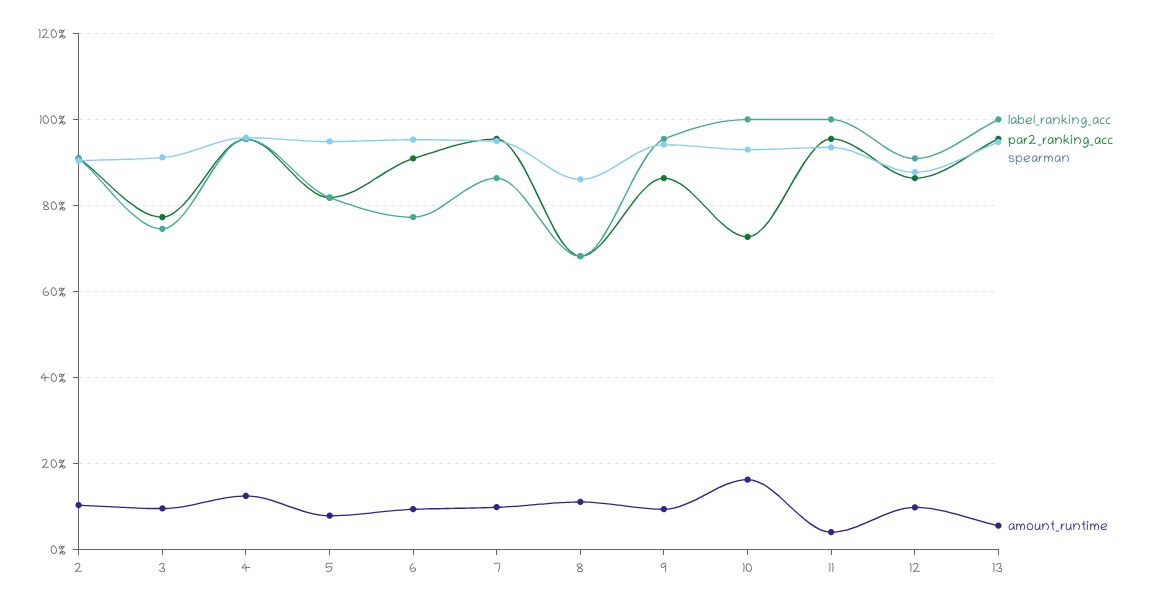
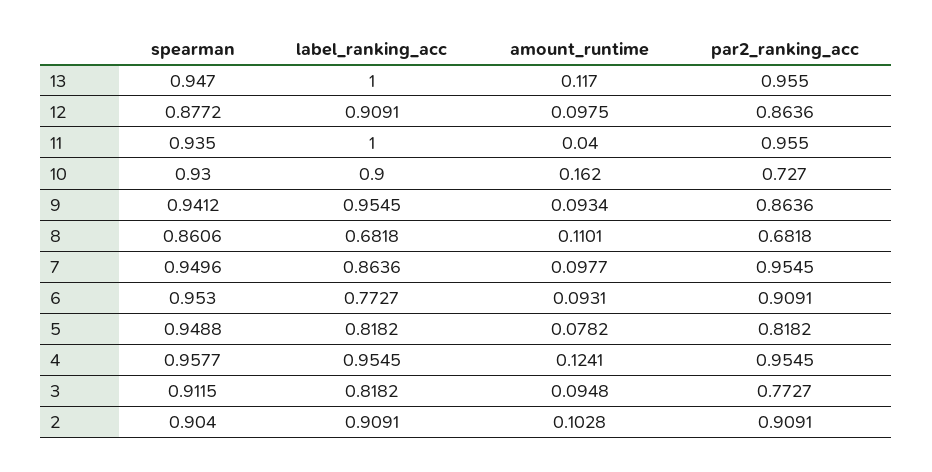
  {
    "label_ranking_acc": {
      "2": 0.9091,
-     "3": 0.74,
+     "3": 0.8182,
      "4": 0.9545,
      "5": 0.8182,
      "6": 0.7727,
      "7": 0.8636,
      "8": 0.6818,
      "9": 0.9545,
-     "10": 1,
+     "10": 0.9,
      "11": 1,
      "12": 0.9091,
      "13": 1
    },
    "par2_ranking_acc": {
      "2": 0.9091,
      "3": 0.7727,
      "4": 0.9545,
      "5": 0.8182,
      "6": 0.9091,
      "7": 0.9545,
      "8": 0.6818,
      "9": 0.8636,
      "10": 0.727,
      "11": 0.955,
      "12": 0.8636,
      "13": 0.955
    },
    "spearman": {
      "2": 0.904,
      "3": 0.9115,
      "4": 0.9577,
      "5": 0.9488,
      "6": 0.953,
      "7": 0.9496,
      "8": 0.8606,
      "9": 0.9412,
      "10": 0.93,
      "11": 0.935,
      "12": 0.8772,
      "13": 0.947
    },
    "amount_runtime": {
      "2": 0.1028,
      "3": 0.0948,
      "4": 0.1241,
      "5": 0.0782,
      "6": 0.0931,
      "7": 0.0977,
      "8": 0.1101,
      "9": 0.0934,
      "10": 0.162,
      "11": 0.04,
      "12": 0.0975,
-     "13": 0.06
+     "13": 0.117
    }
  }

